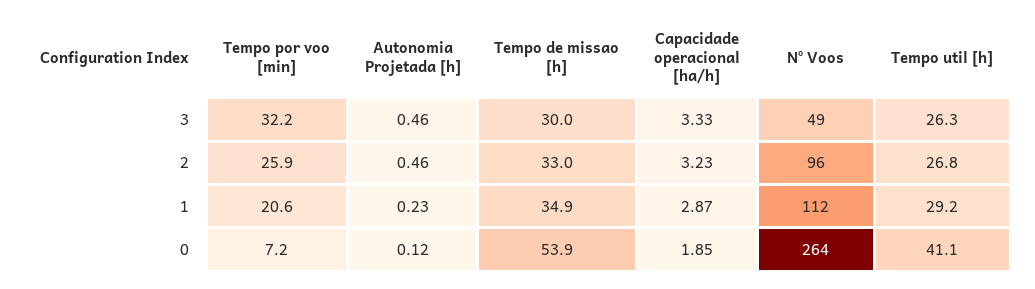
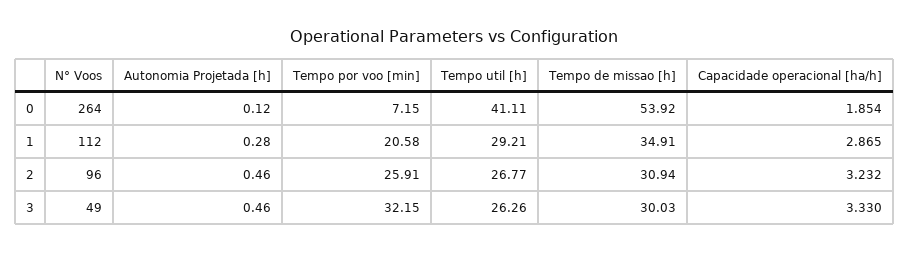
  {
    "Tempo por voo [min]": {
      "3": 32.15,
      "2": 25.91,
      "1": 20.58,
      "0": 7.15
    },
    "Autonomia Projetada [h]": {
      "3": 0.46,
      "2": 0.46,
-     "1": 0.23,
+     "1": 0.28,
      "0": 0.12
    },
    "Tempo de missao [h]": {
      "3": 30.03,
-     "2": 33,
+     "2": 30.94,
      "1": 34.91,
      "0": 53.92
    },
    "Capacidade operacional [ha/h]": {
      "3": 3.33,
      "2": 3.232,
      "1": 2.865,
      "0": 1.854
    },
    "N° Voos": {
      "3": 49,
      "2": 96,
      "1": 112,
      "0": 264
    },
    "Tempo util [h]": {
      "3": 26.26,
      "2": 26.77,
      "1": 29.21,
      "0": 41.11
    }
  }

